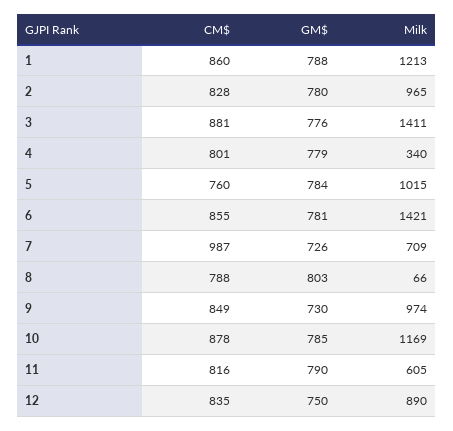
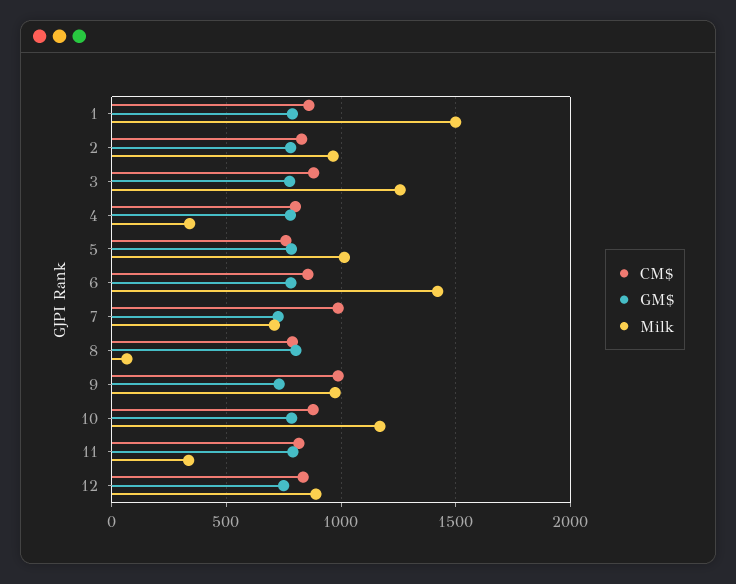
  {
    "CM$": {
      "1": 860,
      "2": 828,
      "3": 881,
      "4": 801,
      "5": 760,
      "6": 855,
      "7": 987,
      "8": 788,
-     "9": 849,
+     "9": 1000,
      "10": 878,
      "11": 816,
      "12": 835
    },
    "GM$": {
      "1": 788,
      "2": 780,
      "3": 776,
      "4": 779,
      "5": 784,
      "6": 781,
      "7": 726,
      "8": 803,
      "9": 730,
      "10": 785,
      "11": 790,
      "12": 750
    },
    "Milk": {
-     "1": 1213,
+     "1": 1500,
      "2": 965,
-     "3": 1411,
+     "3": 1250,
      "4": 340,
      "5": 1015,
      "6": 1421,
      "7": 709,
      "8": 66,
      "9": 974,
      "10": 1169,
-     "11": 605,
+     "11": 350,
      "12": 890
    }
  }

